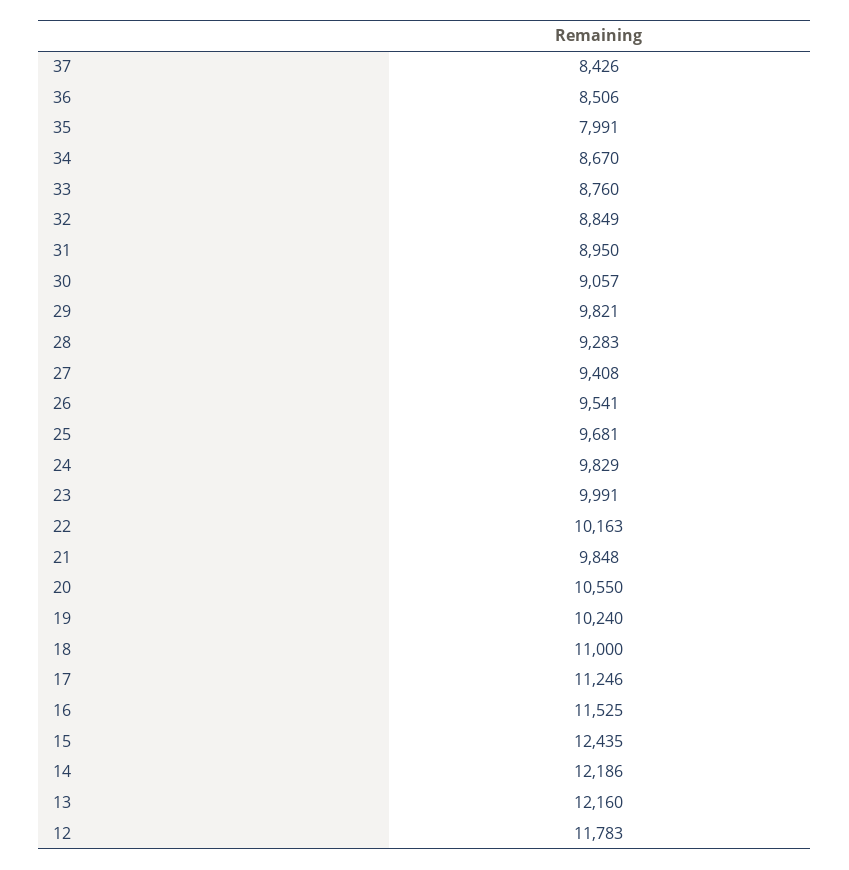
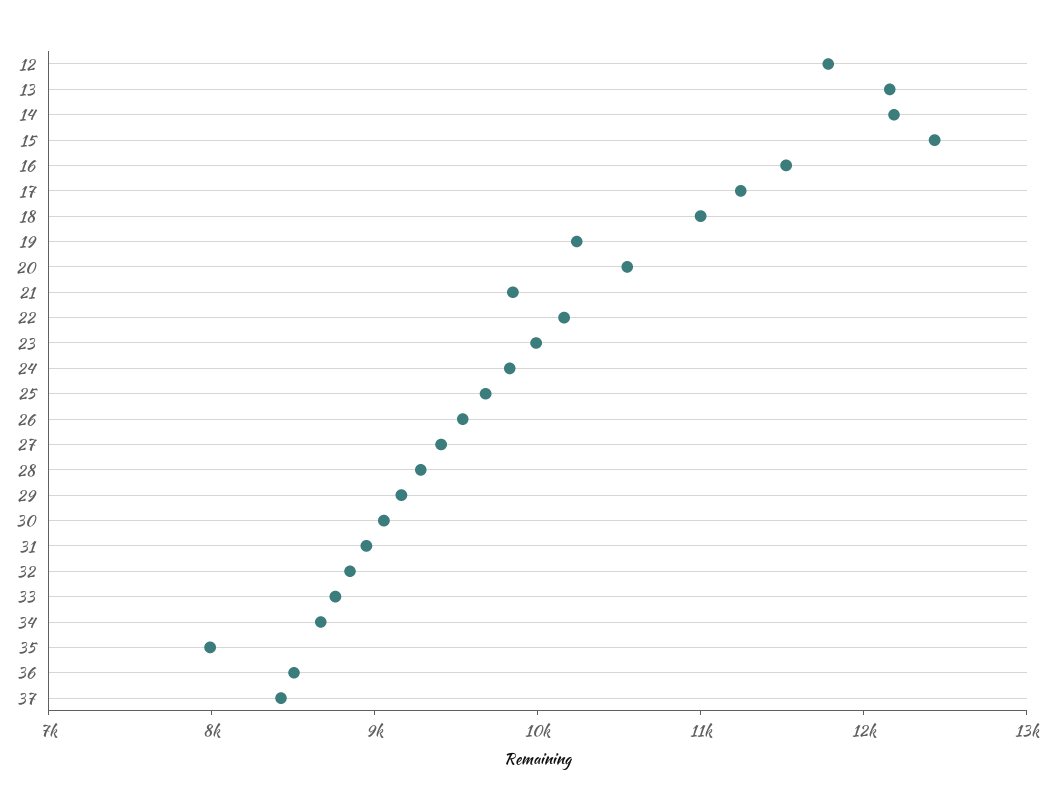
  {
    "37": 8426,
    "36": 8506,
    "35": 7991,
    "34": 8670,
    "33": 8760,
    "32": 8849,
    "31": 8950,
    "30": 9057,
-   "29": 9821,
+   "29": 9200,
    "28": 9283,
    "27": 9408,
    "26": 9541,
    "25": 9681,
    "24": 9829,
    "23": 9991,
    "22": 10163,
    "21": 9848,
    "20": 10550,
    "19": 10240,
    "18": 11000,
    "17": 11246,
    "16": 11525,
    "15": 12435,
    "14": 12186,
    "13": 12160,
    "12": 11783
  }

